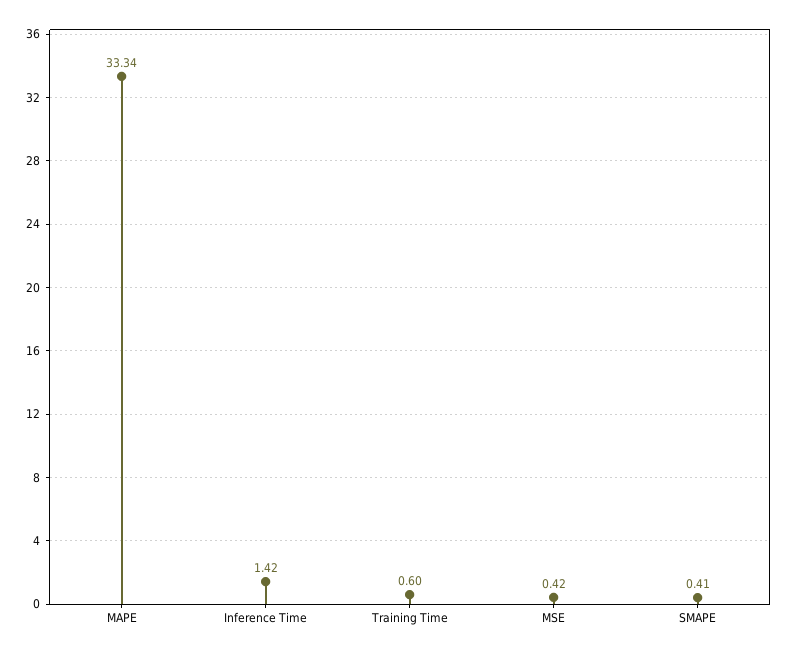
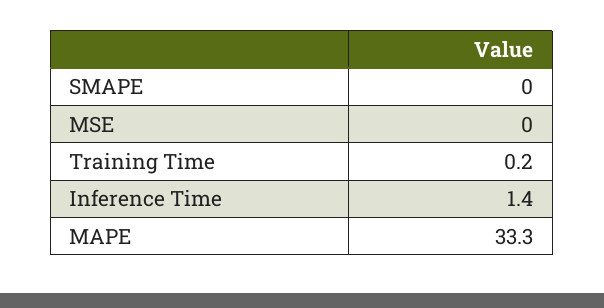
  {
    "MAPE": 33.34,
    "Inference Time": 1.42,
-   "Training Time": 0.6,
+   "Training Time": 0.2,
-   "MSE": 0.42,
+   "MSE": 0,
-   "SMAPE": 0.41
+   "SMAPE": 0
  }

